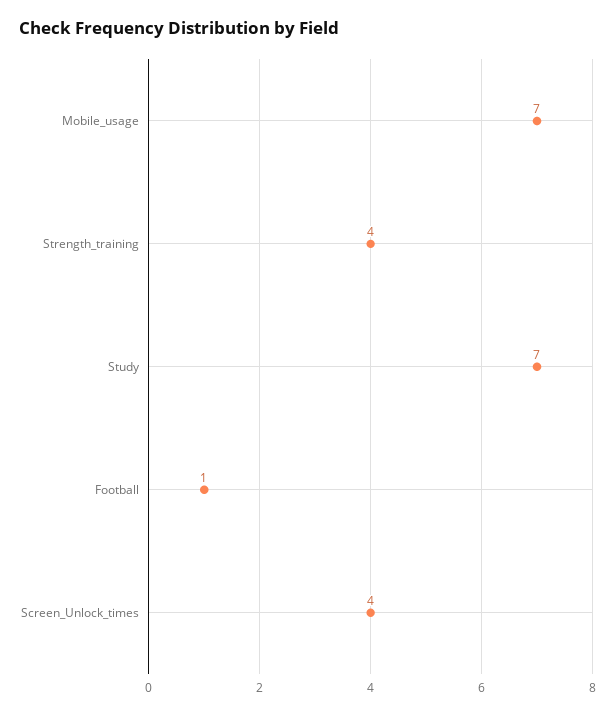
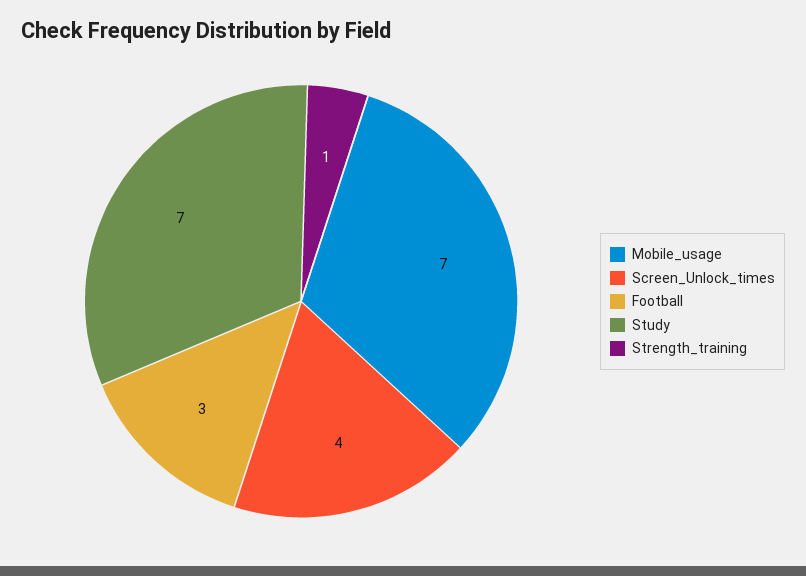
  {
    "Mobile_usage": 7,
-   "Strength_training": 4,
+   "Strength_training": 1,
    "Study": 7,
-   "Football": 1,
+   "Football": 3,
    "Screen_Unlock_times": 4
  }

